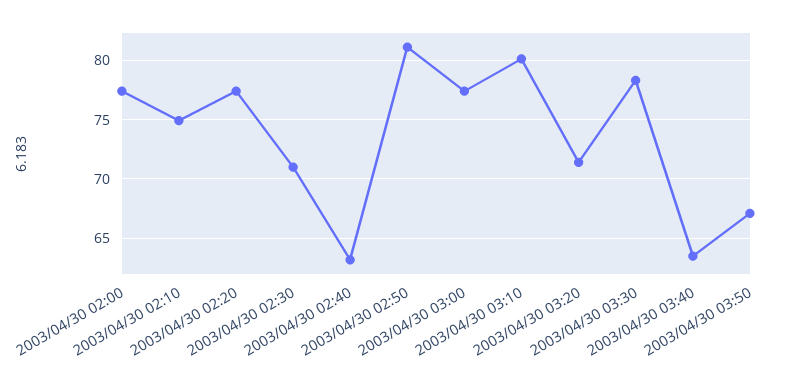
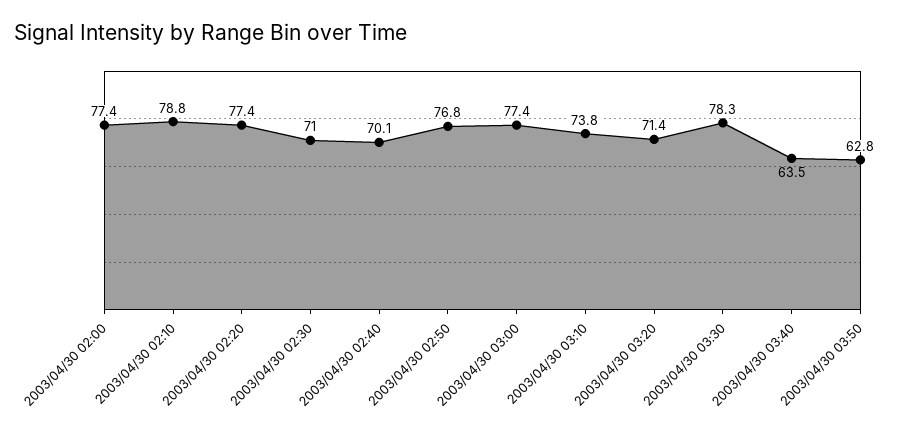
  {
    "2003/04/30 02:00": 77.4,
-   "2003/04/30 02:10": 75,
+   "2003/04/30 02:10": 78.8,
    "2003/04/30 02:20": 77.4,
    "2003/04/30 02:30": 71,
-   "2003/04/30 02:40": 63,
+   "2003/04/30 02:40": 70.1,
-   "2003/04/30 02:50": 81,
+   "2003/04/30 02:50": 76.8,
    "2003/04/30 03:00": 77.4,
-   "2003/04/30 03:10": 80,
+   "2003/04/30 03:10": 73.8,
    "2003/04/30 03:20": 71.4,
    "2003/04/30 03:30": 78.3,
    "2003/04/30 03:40": 63.5,
-   "2003/04/30 03:50": 67
+   "2003/04/30 03:50": 62.8
  }

